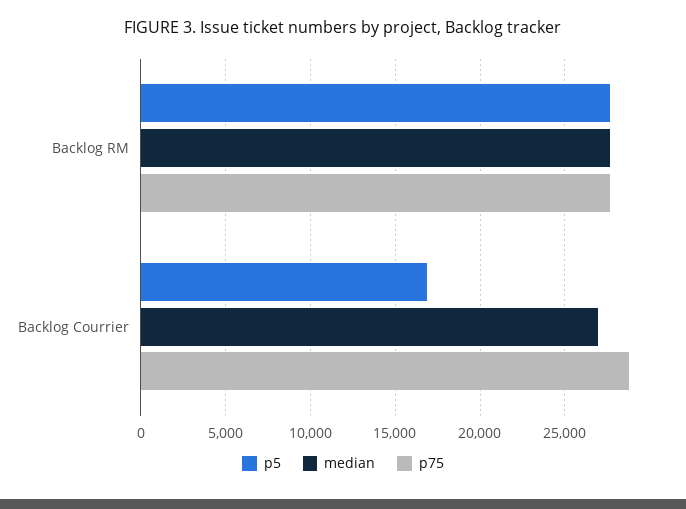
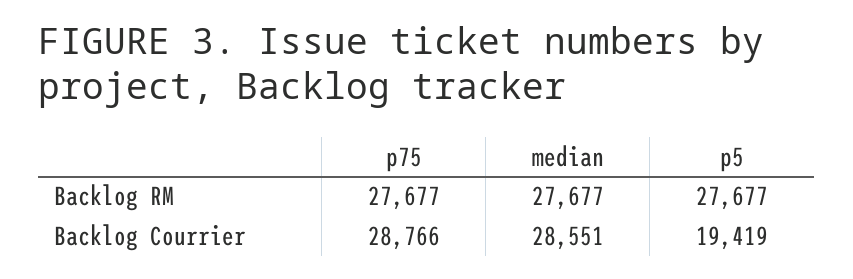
  {
    "p5": {
      "Backlog RM": 27677,
-     "Backlog Courrier": 17000
+     "Backlog Courrier": 19419
    },
    "median": {
      "Backlog RM": 27677,
-     "Backlog Courrier": 27000
+     "Backlog Courrier": 28551
    },
    "p75": {
      "Backlog RM": 27677,
      "Backlog Courrier": 28766
    }
  }

